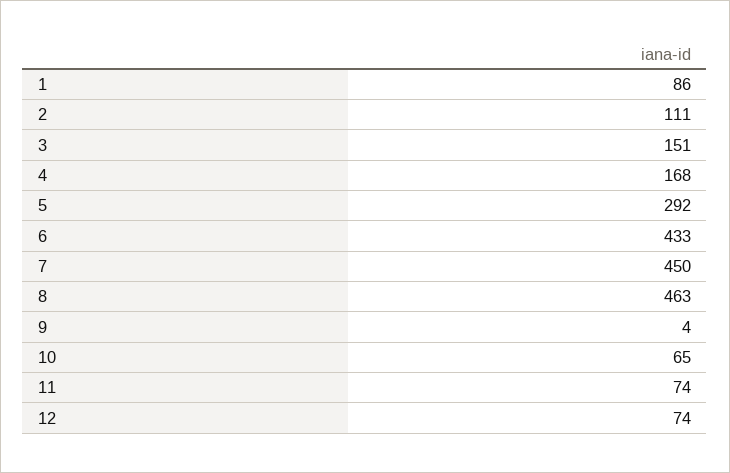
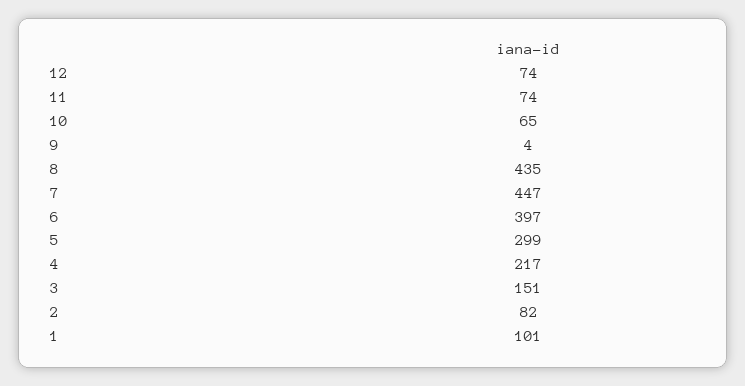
  {
-   "1": 86,
+   "1": 101,
-   "2": 111,
+   "2": 82,
    "3": 151,
-   "4": 168,
+   "4": 217,
-   "5": 292,
+   "5": 299,
-   "6": 433,
+   "6": 397,
-   "7": 450,
+   "7": 447,
-   "8": 463,
+   "8": 435,
    "9": 4,
    "10": 65,
    "11": 74,
    "12": 74
  }

